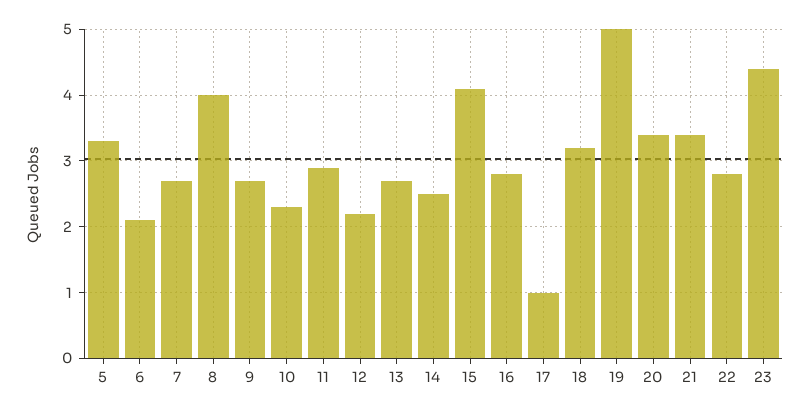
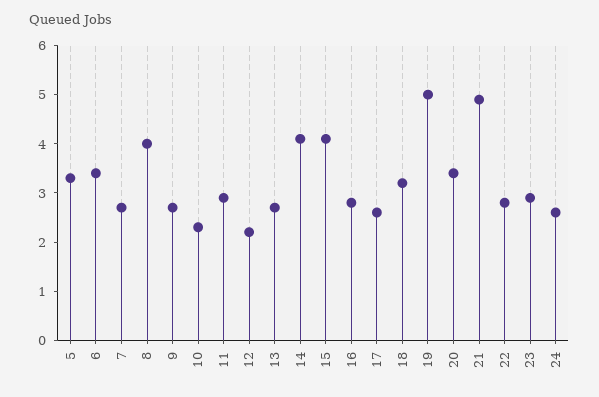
  {
    "5": 3.3,
-   "6": 2.1,
+   "6": 3.5,
    "7": 2.7,
    "8": 4,
    "9": 2.7,
    "10": 2.3,
    "11": 2.9,
    "12": 2.2,
    "13": 2.7,
-   "14": 2.5,
+   "14": 4,
    "15": 4.1,
    "16": 2.8,
-   "17": 1,
+   "17": 2.5,
    "18": 3.2,
    "19": 5,
    "20": 3.4,
-   "21": 3.4,
+   "21": 5,
    "22": 2.8,
-   "23": 4.4
+   "23": 3,
+   "24": 2.5
  }

